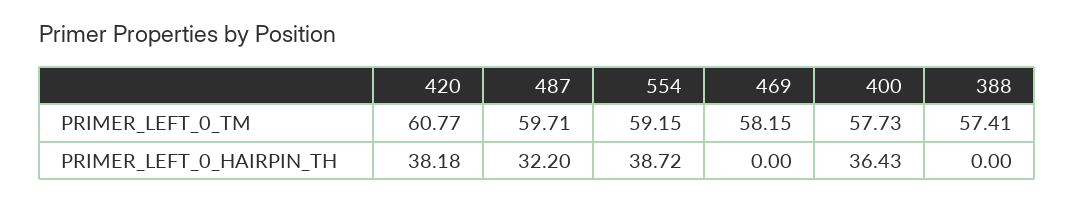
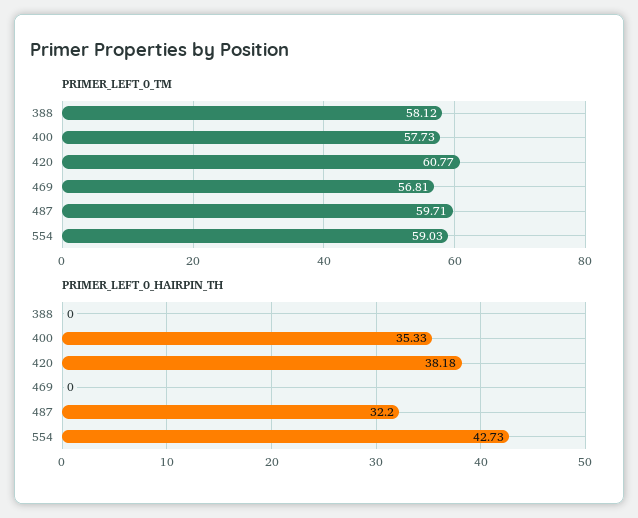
  {
    "PRIMER_LEFT_0_TM": {
      "420": 60.77,
      "487": 59.71,
-     "554": 59.15,
+     "554": 59.03,
-     "469": 58.15,
+     "469": 56.81,
      "400": 57.73,
-     "388": 57.41
+     "388": 58.12
    },
    "PRIMER_LEFT_0_HAIRPIN_TH": {
      "420": 38.18,
      "487": 32.2,
-     "554": 38.72,
+     "554": 42.73,
      "469": 0,
-     "400": 36.43,
+     "400": 35.33,
      "388": 0
    }
  }

